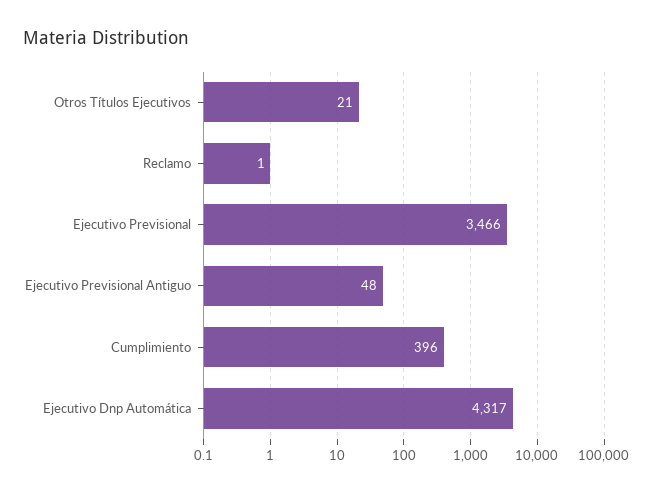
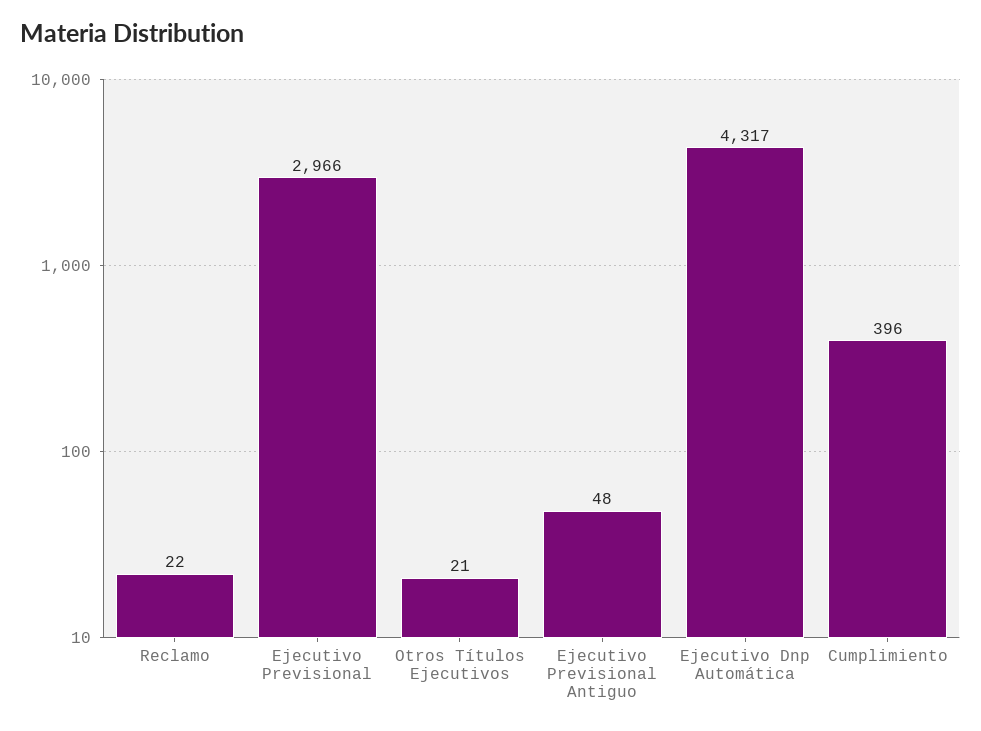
  {
    "Otros Títulos Ejecutivos": 21,
-   "Reclamo": 1,
+   "Reclamo": 22,
-   "Ejecutivo Previsional": 3466,
+   "Ejecutivo Previsional": 2966,
    "Ejecutivo Previsional Antiguo": 48,
    "Cumplimiento": 396,
    "Ejecutivo Dnp Automática": 4317
  }

